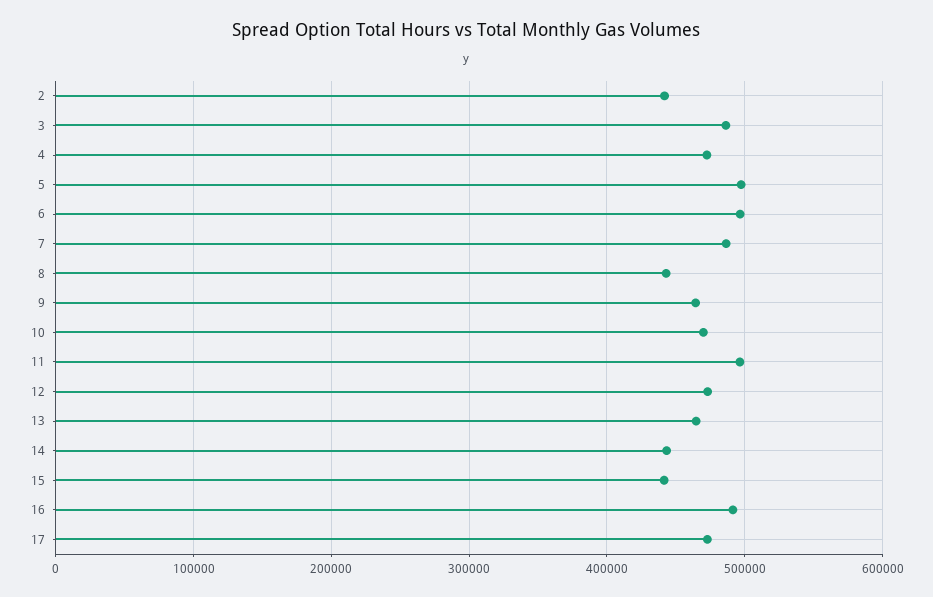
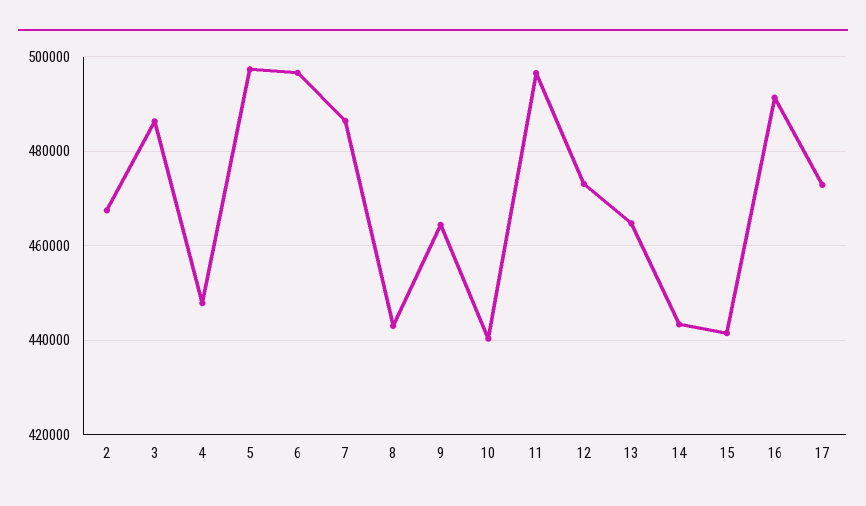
  {
-   "2": 440000,
+   "2": 468000,
    "3": 486000,
-   "4": 470000,
+   "4": 448000,
    "5": 498000,
    "6": 496000,
    "7": 486000,
    "8": 444000,
    "9": 464000,
-   "10": 470000,
+   "10": 440000,
    "11": 496000,
    "12": 474000,
    "13": 464000,
    "14": 444000,
    "15": 442000,
    "16": 492000,
    "17": 472000
  }

